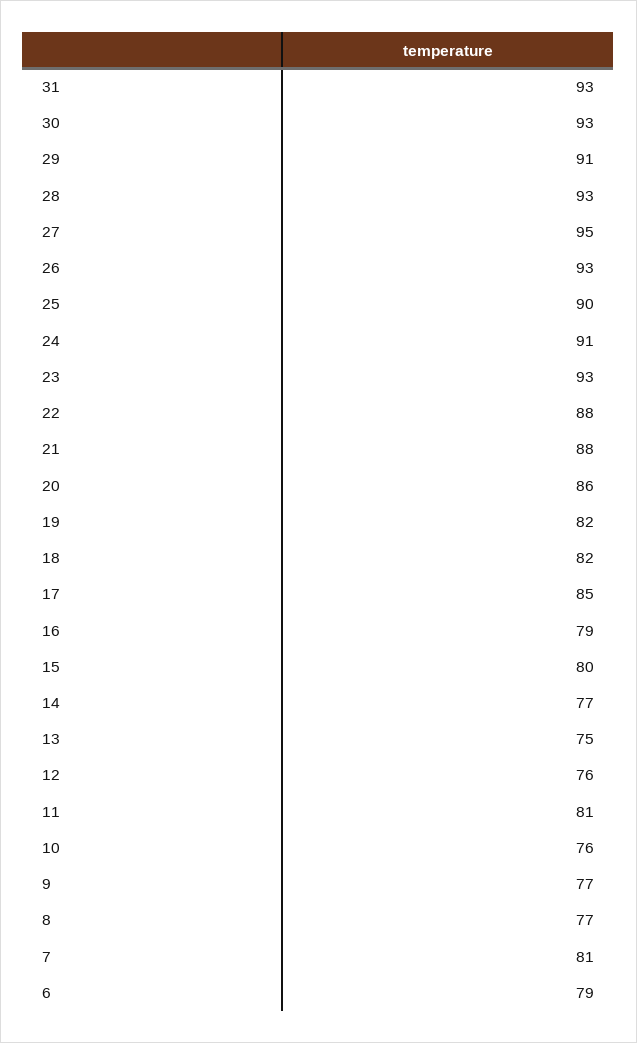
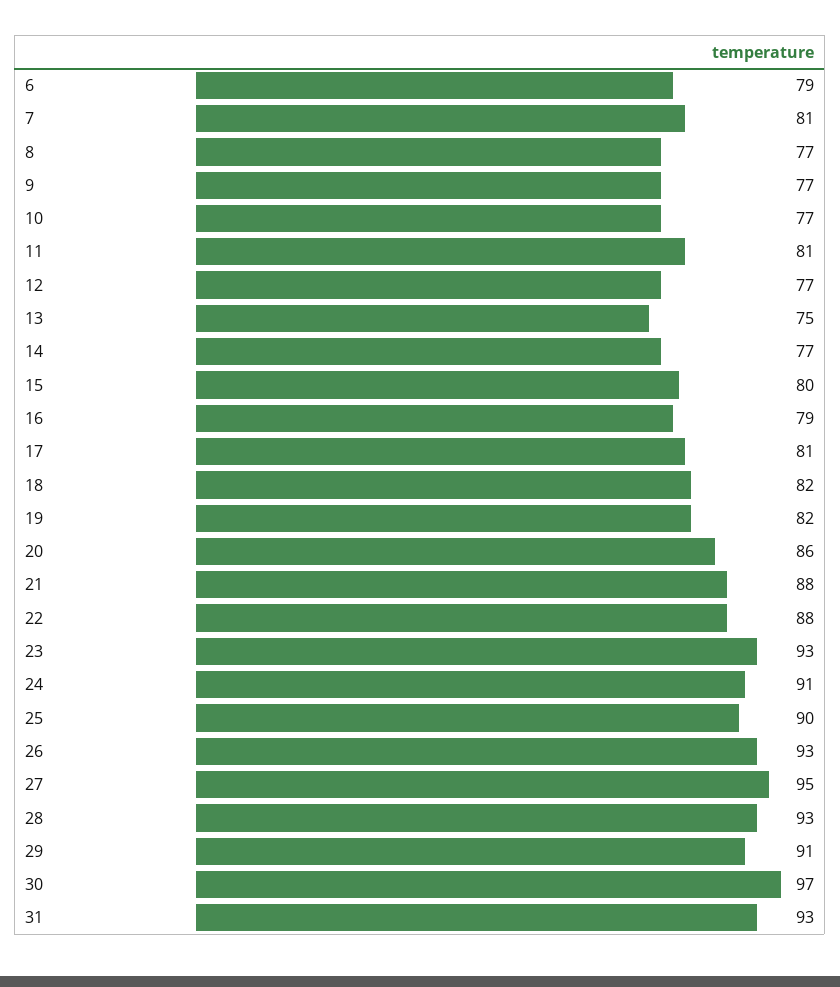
  {
    "31": 93,
-   "30": 93,
+   "30": 97,
    "29": 91,
    "28": 93,
    "27": 95,
    "26": 93,
    "25": 90,
    "24": 91,
    "23": 93,
    "22": 88,
    "21": 88,
    "20": 86,
    "19": 82,
    "18": 82,
-   "17": 85,
+   "17": 81,
    "16": 79,
    "15": 80,
    "14": 77,
    "13": 75,
-   "12": 76,
+   "12": 77,
    "11": 81,
-   "10": 76,
+   "10": 77,
    "9": 77,
    "8": 77,
    "7": 81,
    "6": 79
  }

